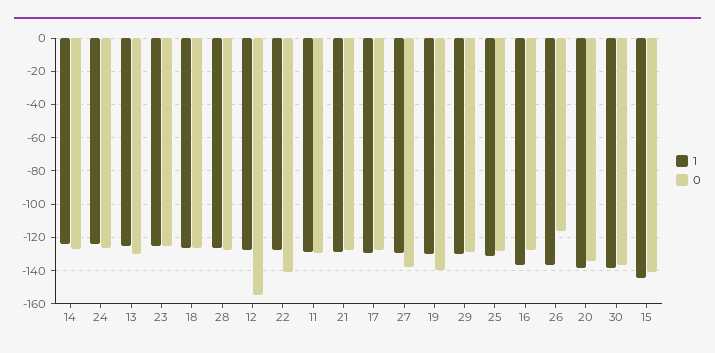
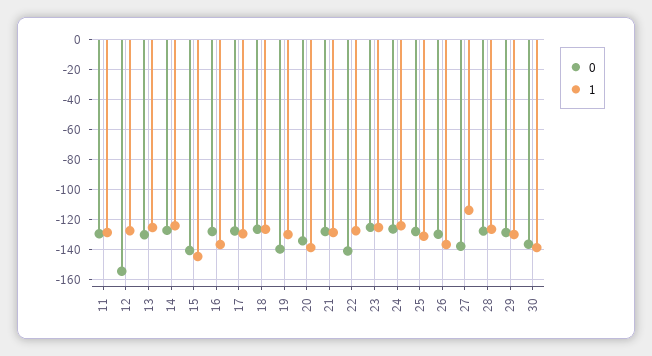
  {
    "1": {
      "14": -125,
      "24": -125,
      "13": -125,
      "23": -125,
      "18": -125,
      "28": -125,
      "12": -130,
      "22": -130,
      "11": -130,
      "21": -130,
      "17": -130,
-     "27": -130,
+     "27": -115,
      "19": -130,
      "29": -130,
      "25": -130,
      "16": -135,
      "26": -135,
      "20": -140,
      "30": -140,
      "15": -145
    },
    "0": {
      "14": -125,
      "24": -125,
      "13": -130,
      "23": -125,
      "18": -125,
      "28": -130,
      "12": -155,
      "22": -140,
      "11": -130,
      "21": -130,
      "17": -130,
      "27": -140,
      "19": -140,
      "29": -130,
      "25": -130,
      "16": -130,
-     "26": -115,
+     "26": -130,
      "20": -135,
      "30": -135,
      "15": -140
    }
  }

